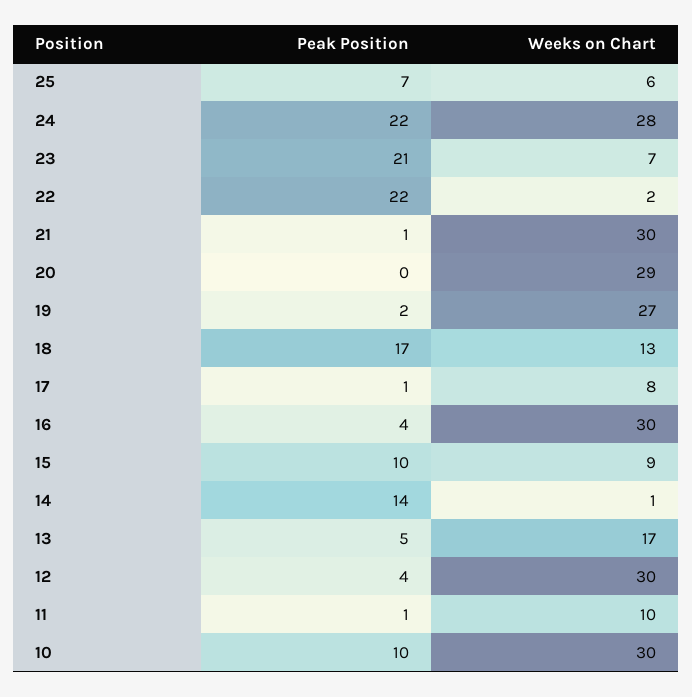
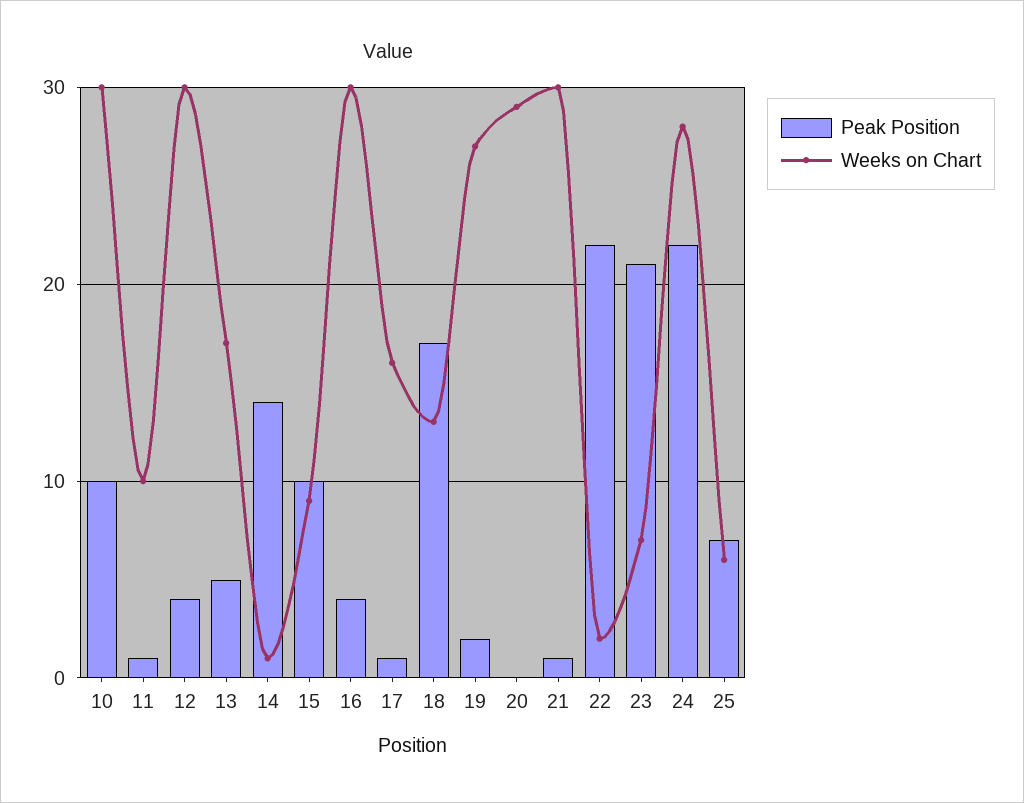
  {
    "Peak Position": {
      "25": 7,
      "24": 22,
      "23": 21,
      "22": 22,
      "21": 1,
      "20": 0,
      "19": 2,
      "18": 17,
      "17": 1,
      "16": 4,
      "15": 10,
      "14": 14,
      "13": 5,
      "12": 4,
      "11": 1,
      "10": 10
    },
    "Weeks on Chart": {
      "25": 6,
      "24": 28,
      "23": 7,
      "22": 2,
      "21": 30,
      "20": 29,
      "19": 27,
      "18": 13,
-     "17": 8,
+     "17": 16,
      "16": 30,
      "15": 9,
      "14": 1,
      "13": 17,
      "12": 30,
      "11": 10,
      "10": 30
    }
  }

